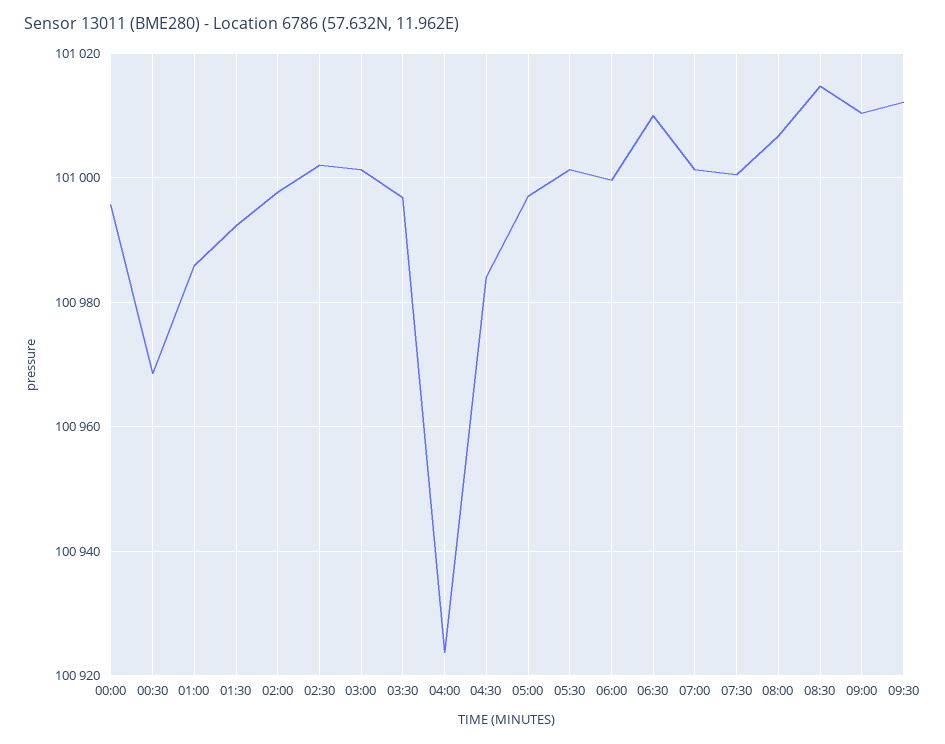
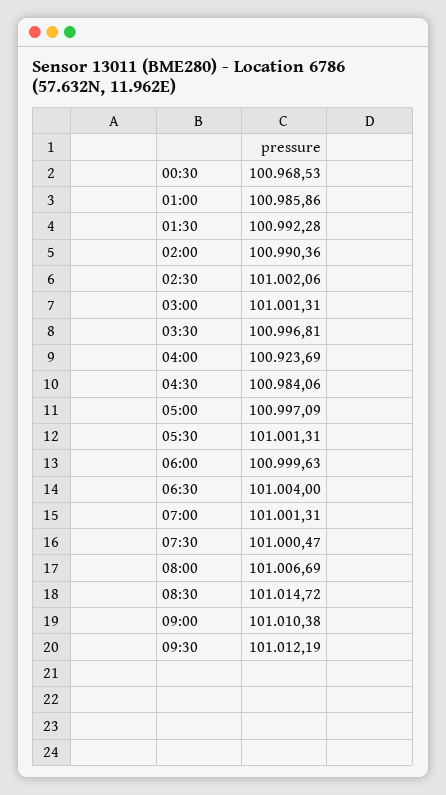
  {
-   "00:00": 100996,
    "00:30": 100968.53,
    "01:00": 100985.86,
    "01:30": 100992.28,
-   "02:00": 100998,
+   "02:00": 100990.36,
    "02:30": 101002.06,
    "03:00": 101001.31,
    "03:30": 100996.81,
    "04:00": 100923.69,
    "04:30": 100984.06,
    "05:00": 100997.09,
    "05:30": 101001.31,
    "06:00": 100999.63,
-   "06:30": 101010,
+   "06:30": 101004,
    "07:00": 101001.31,
    "07:30": 101000.47,
    "08:00": 101006.69,
    "08:30": 101014.72,
    "09:00": 101010.38,
    "09:30": 101012.19
  }

